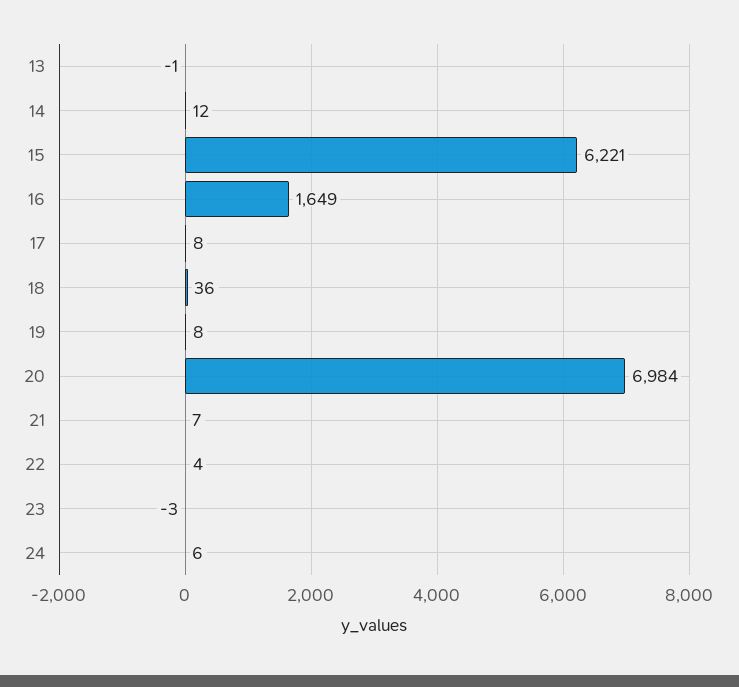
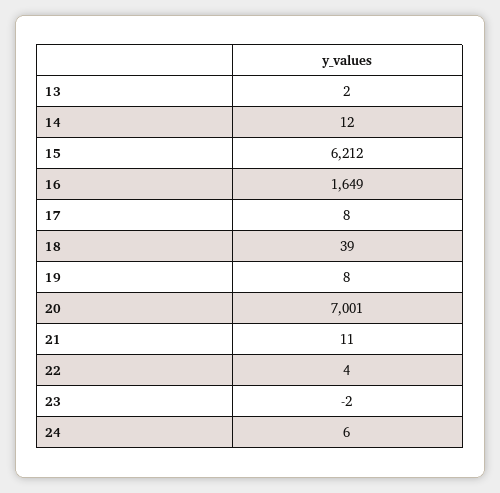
  {
-   "13": -1,
+   "13": 2,
    "14": 12,
-   "15": 6221,
+   "15": 6212,
    "16": 1649,
    "17": 8,
-   "18": 36,
+   "18": 39,
    "19": 8,
-   "20": 6984,
+   "20": 7001,
-   "21": 7,
+   "21": 11,
    "22": 4,
-   "23": -3,
+   "23": -2,
    "24": 6
  }

